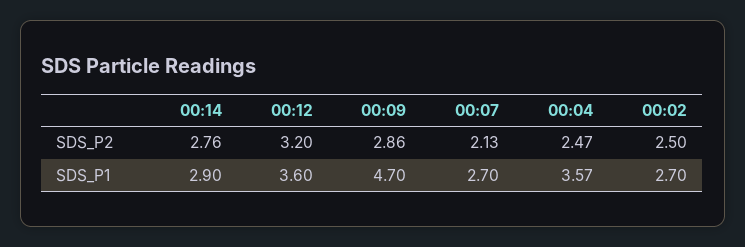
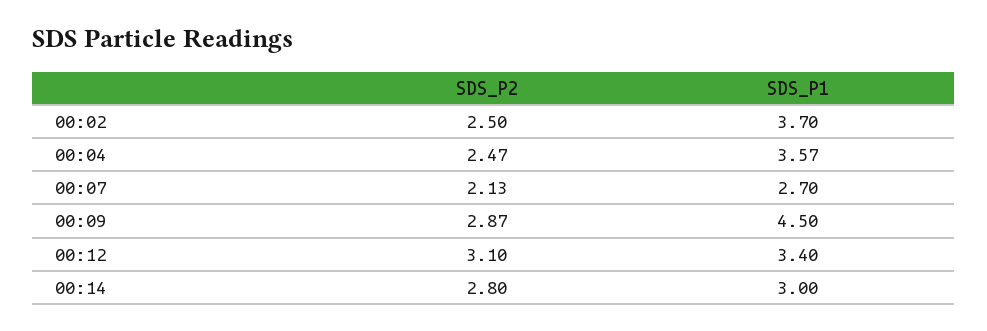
  {
    "00:14": {
-     "SDS_P2": 2.76,
+     "SDS_P2": 2.8,
-     "SDS_P1": 2.9
+     "SDS_P1": 3
    },
    "00:12": {
-     "SDS_P2": 3.2,
+     "SDS_P2": 3.1,
-     "SDS_P1": 3.6
+     "SDS_P1": 3.4
    },
    "00:09": {
-     "SDS_P2": 2.86,
+     "SDS_P2": 2.87,
-     "SDS_P1": 4.7
+     "SDS_P1": 4.5
    },
    "00:07": {
      "SDS_P2": 2.13,
      "SDS_P1": 2.7
    },
    "00:04": {
      "SDS_P2": 2.47,
      "SDS_P1": 3.57
    },
    "00:02": {
      "SDS_P2": 2.5,
-     "SDS_P1": 2.7
+     "SDS_P1": 3.7
    }
  }

